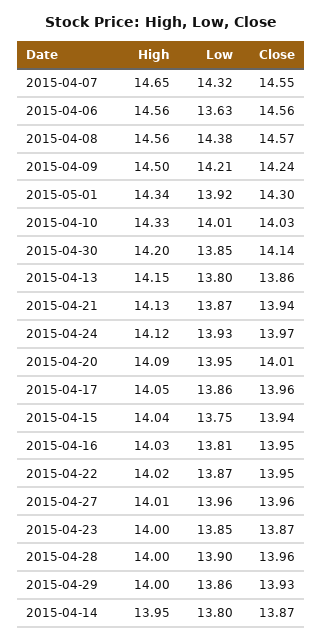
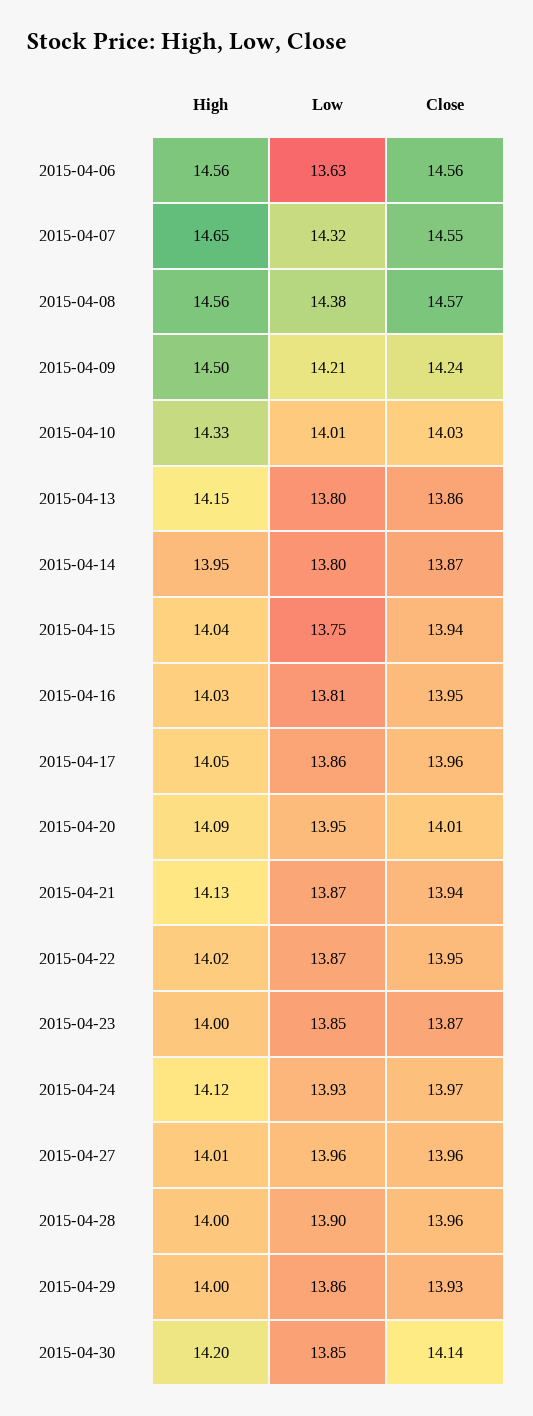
  {
    "High": {
      "2015-04-07": 14.65,
      "2015-04-06": 14.56,
      "2015-04-08": 14.56,
      "2015-04-09": 14.5,
-     "2015-05-01": 14.34,
      "2015-04-10": 14.33,
      "2015-04-30": 14.2,
      "2015-04-13": 14.15,
      "2015-04-21": 14.13,
      "2015-04-24": 14.12,
      "2015-04-20": 14.09,
      "2015-04-17": 14.05,
      "2015-04-15": 14.04,
      "2015-04-16": 14.03,
      "2015-04-22": 14.02,
      "2015-04-27": 14.01,
      "2015-04-23": 14,
      "2015-04-28": 14,
      "2015-04-29": 14,
      "2015-04-14": 13.95
    },
    "Low": {
      "2015-04-07": 14.32,
      "2015-04-06": 13.63,
      "2015-04-08": 14.38,
      "2015-04-09": 14.21,
-     "2015-05-01": 13.92,
      "2015-04-10": 14.01,
      "2015-04-30": 13.85,
      "2015-04-13": 13.8,
      "2015-04-21": 13.87,
      "2015-04-24": 13.93,
      "2015-04-20": 13.95,
      "2015-04-17": 13.86,
      "2015-04-15": 13.75,
      "2015-04-16": 13.81,
      "2015-04-22": 13.87,
      "2015-04-27": 13.96,
      "2015-04-23": 13.85,
      "2015-04-28": 13.9,
      "2015-04-29": 13.86,
      "2015-04-14": 13.8
    },
    "Close": {
      "2015-04-07": 14.55,
      "2015-04-06": 14.56,
      "2015-04-08": 14.57,
      "2015-04-09": 14.24,
-     "2015-05-01": 14.3,
      "2015-04-10": 14.03,
      "2015-04-30": 14.14,
      "2015-04-13": 13.86,
      "2015-04-21": 13.94,
      "2015-04-24": 13.97,
      "2015-04-20": 14.01,
      "2015-04-17": 13.96,
      "2015-04-15": 13.94,
      "2015-04-16": 13.95,
      "2015-04-22": 13.95,
      "2015-04-27": 13.96,
      "2015-04-23": 13.87,
      "2015-04-28": 13.96,
      "2015-04-29": 13.93,
      "2015-04-14": 13.87
    }
  }

